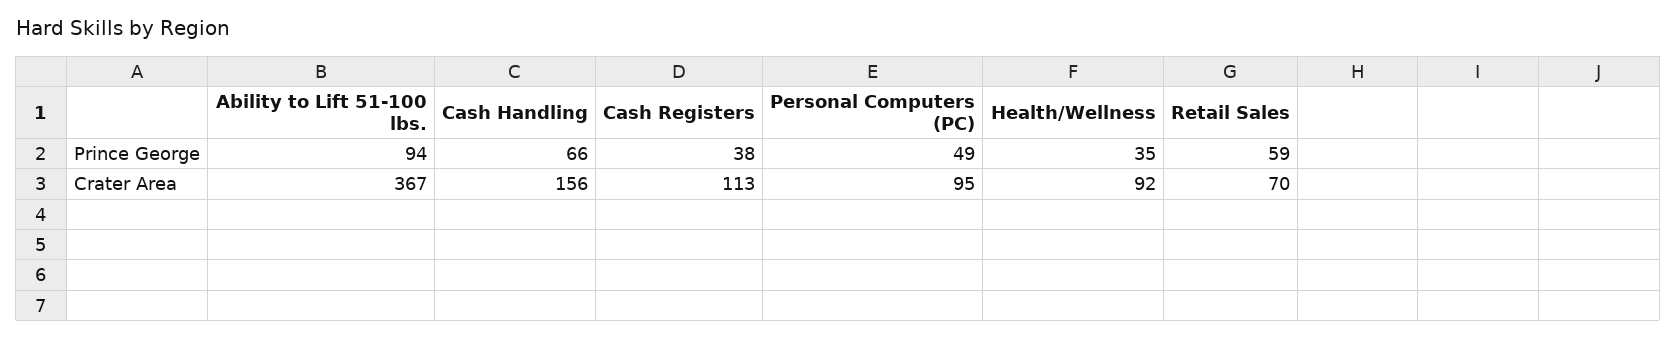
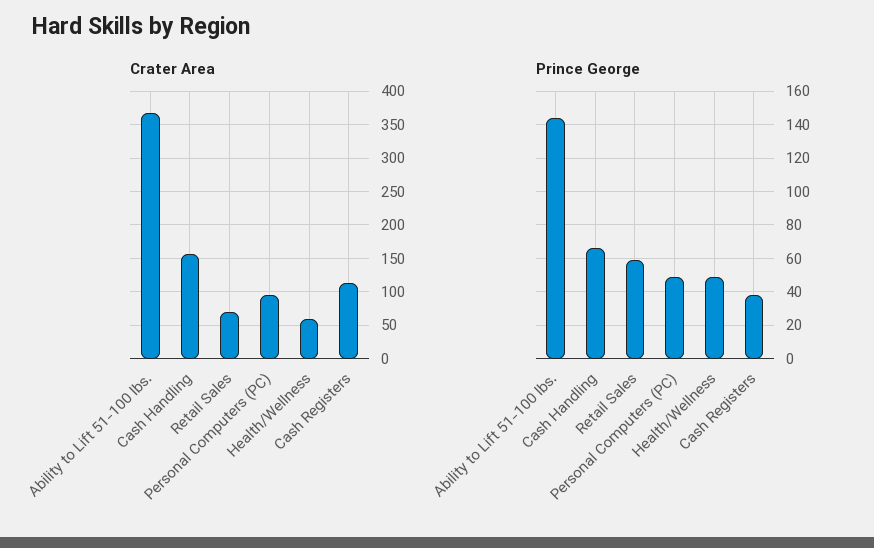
  {
    "Prince George": {
-     "Ability to Lift 51-100 lbs.": 94,
+     "Ability to Lift 51-100 lbs.": 145,
      "Cash Handling": 66,
      "Cash Registers": 38,
      "Personal Computers (PC)": 49,
-     "Health/Wellness": 35,
+     "Health/Wellness": 50,
      "Retail Sales": 59
    },
    "Crater Area": {
      "Ability to Lift 51-100 lbs.": 367,
      "Cash Handling": 156,
      "Cash Registers": 113,
      "Personal Computers (PC)": 95,
-     "Health/Wellness": 92,
+     "Health/Wellness": 60,
      "Retail Sales": 70
    }
  }

